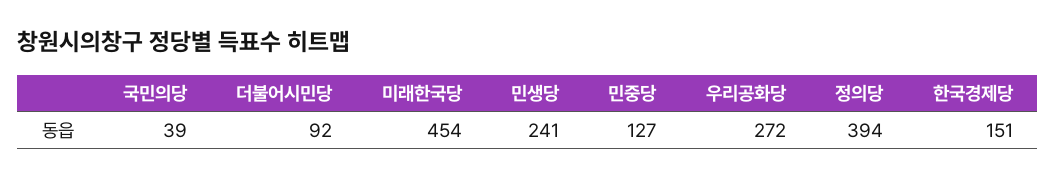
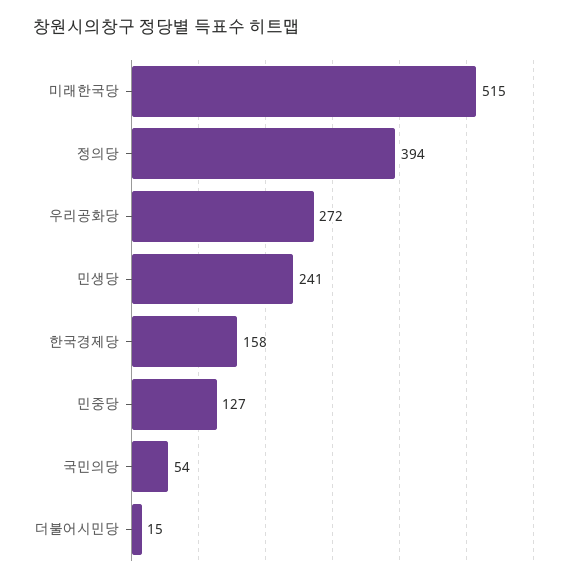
  {
-   "국민의당": 39,
+   "국민의당": 54,
-   "더불어시민당": 92,
+   "더불어시민당": 15,
-   "미래한국당": 454,
+   "미래한국당": 515,
    "민생당": 241,
    "민중당": 127,
    "우리공화당": 272,
    "정의당": 394,
-   "한국경제당": 151
+   "한국경제당": 158
  }

